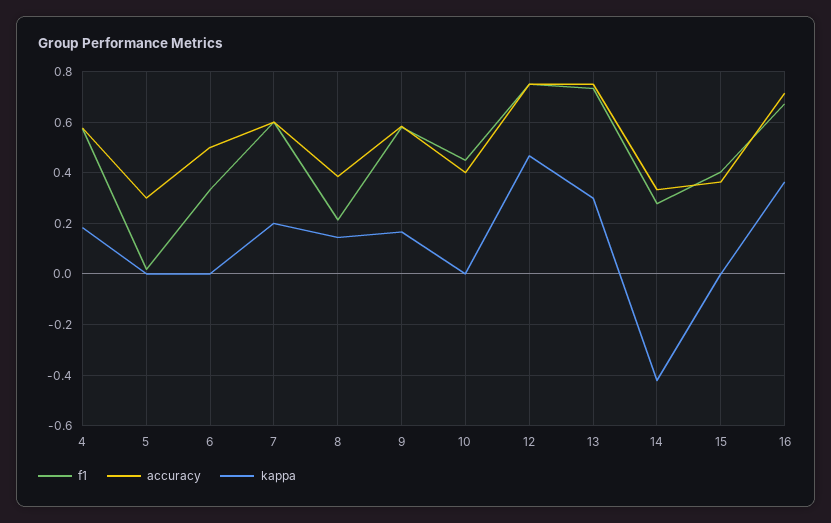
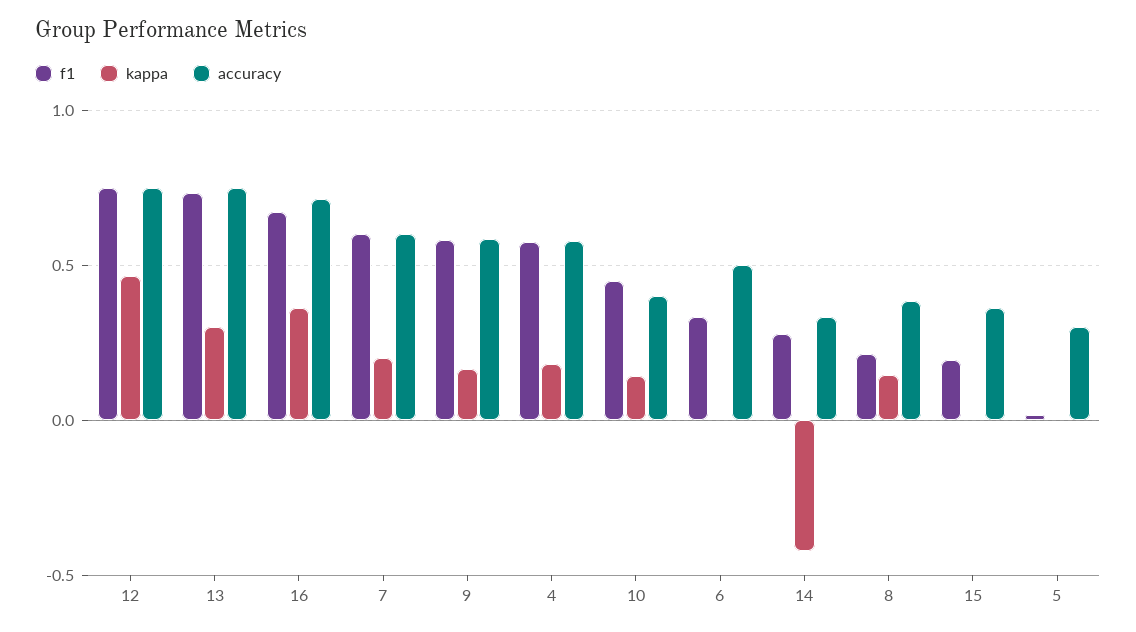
  {
    "f1": {
      "4": 0.575,
      "5": 0.025,
      "6": 0.325,
      "7": 0.6,
      "8": 0.225,
      "9": 0.575,
      "10": 0.45,
      "12": 0.75,
      "13": 0.725,
      "14": 0.275,
-     "15": 0.4,
+     "15": 0.2,
      "16": 0.675
    },
    "accuracy": {
      "4": 0.575,
      "5": 0.3,
      "6": 0.5,
      "7": 0.6,
      "8": 0.375,
      "9": 0.575,
      "10": 0.4,
      "12": 0.75,
      "13": 0.75,
      "14": 0.325,
      "15": 0.375,
      "16": 0.725
    },
    "kappa": {
      "4": 0.175,
      "5": 0,
      "6": 0,
      "7": 0.2,
      "8": 0.15,
      "9": 0.175,
-     "10": 0,
+     "10": 0.15,
      "12": 0.475,
      "13": 0.3,
      "14": -0.425,
      "15": 0,
      "16": 0.375
    }
  }

